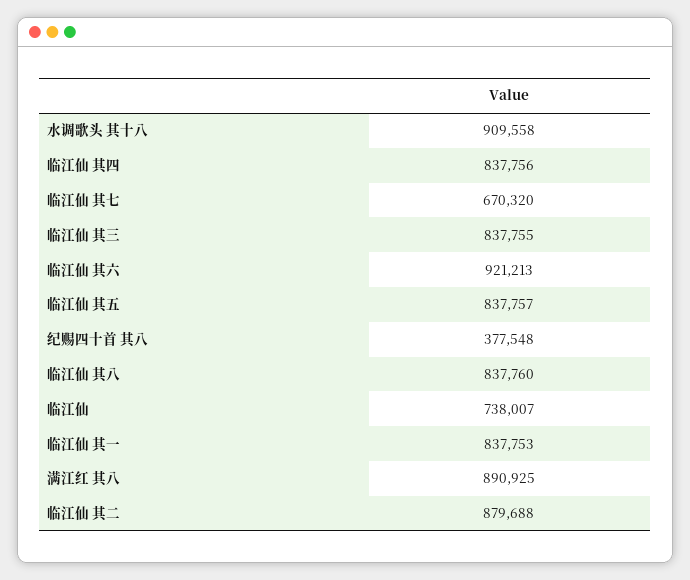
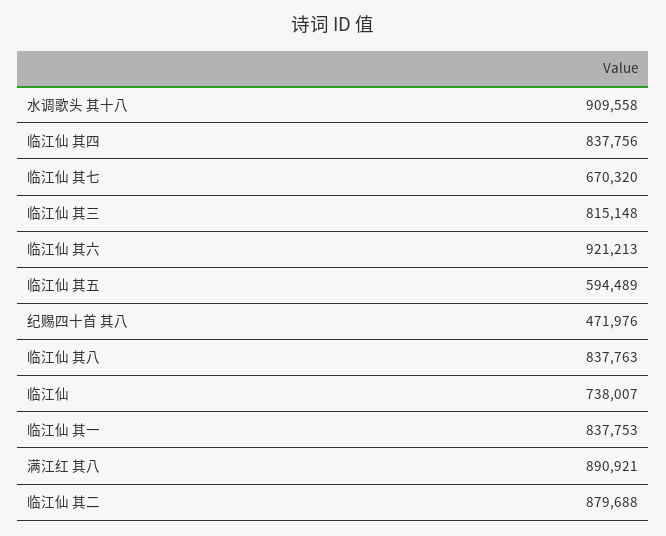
  {
    "水调歌头 其十八": 909558,
    "临江仙 其四": 837756,
    "临江仙 其七": 670320,
-   "临江仙 其三": 837755,
+   "临江仙 其三": 815148,
    "临江仙 其六": 921213,
-   "临江仙 其五": 837757,
+   "临江仙 其五": 594489,
-   "纪赐四十首 其八": 377548,
+   "纪赐四十首 其八": 471976,
-   "临江仙 其八": 837760,
+   "临江仙 其八": 837763,
    "临江仙": 738007,
    "临江仙 其一": 837753,
-   "满江红 其八": 890925,
+   "满江红 其八": 890921,
    "临江仙 其二": 879688
  }

